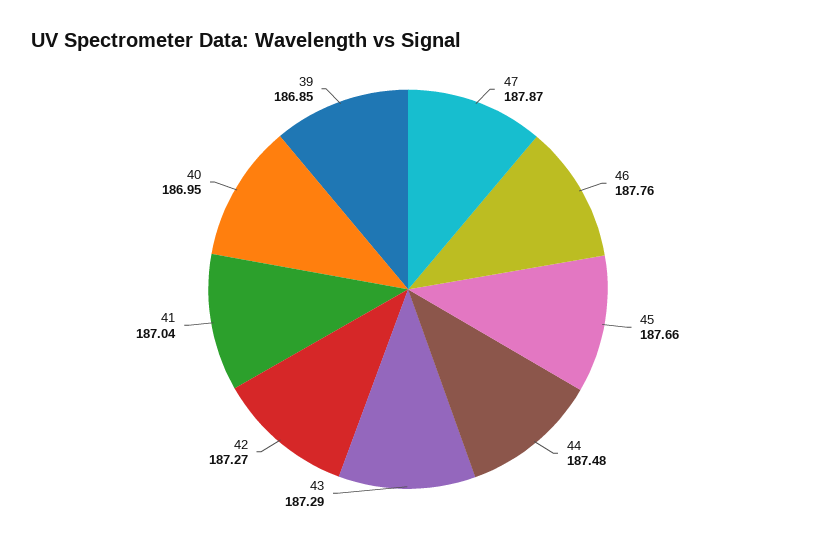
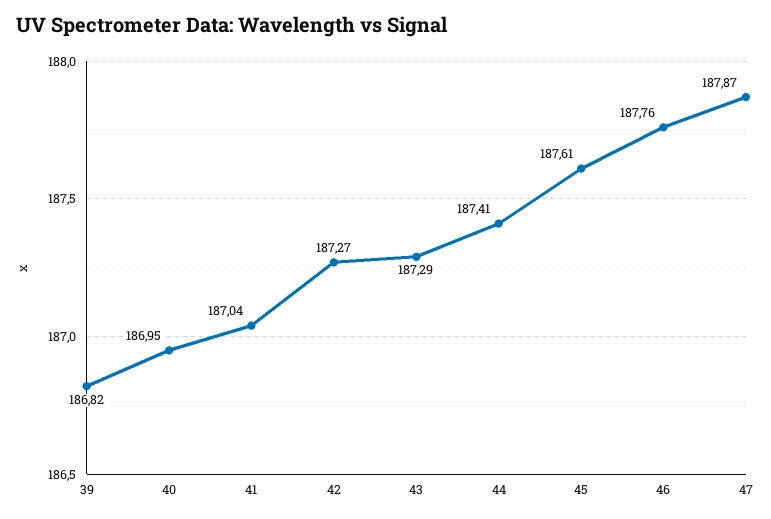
  {
    "47": 187.87,
    "46": 187.76,
-   "45": 187.66,
+   "45": 187.61,
-   "44": 187.48,
+   "44": 187.41,
    "43": 187.29,
    "42": 187.27,
    "41": 187.04,
    "40": 186.95,
-   "39": 186.85
+   "39": 186.82
  }

